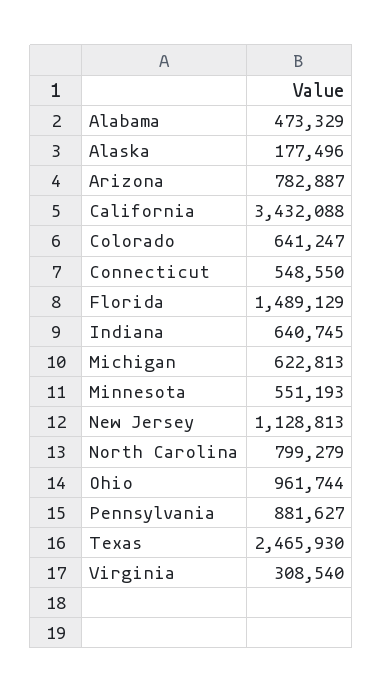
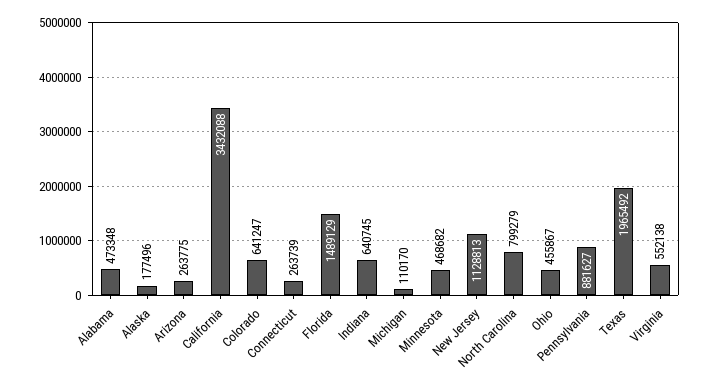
  {
-   "Alabama": 473329,
+   "Alabama": 473348,
    "Alaska": 177496,
-   "Arizona": 782887,
+   "Arizona": 263775,
    "California": 3432088,
    "Colorado": 641247,
-   "Connecticut": 548550,
+   "Connecticut": 263739,
    "Florida": 1489129,
    "Indiana": 640745,
-   "Michigan": 622813,
+   "Michigan": 110170,
-   "Minnesota": 551193,
+   "Minnesota": 468682,
    "New Jersey": 1128813,
    "North Carolina": 799279,
-   "Ohio": 961744,
+   "Ohio": 455867,
    "Pennsylvania": 881627,
-   "Texas": 2465930,
+   "Texas": 1965492,
-   "Virginia": 308540
+   "Virginia": 552138
  }

